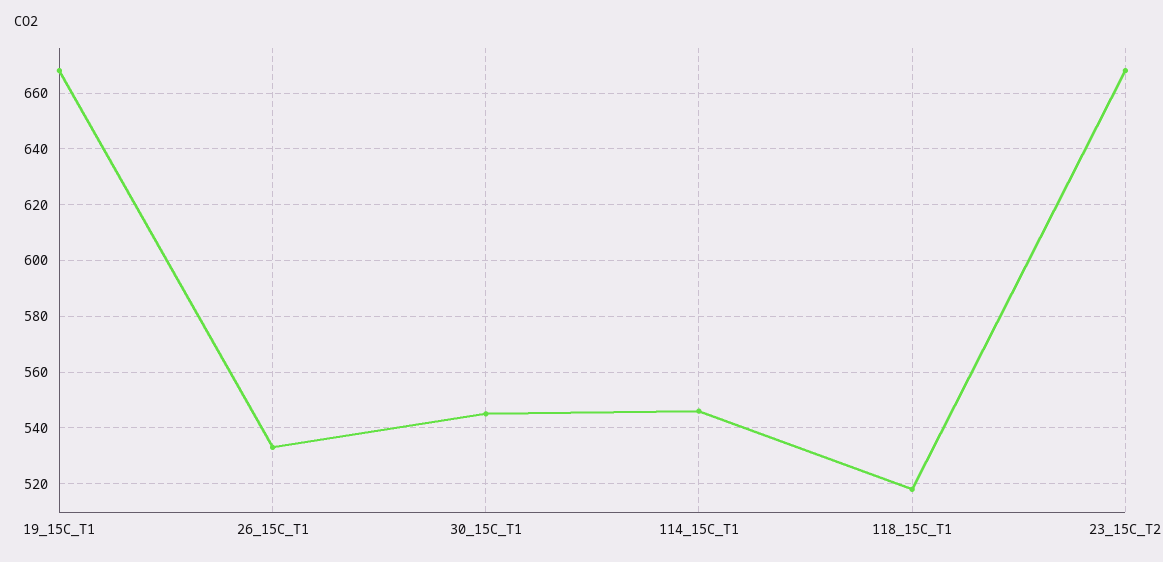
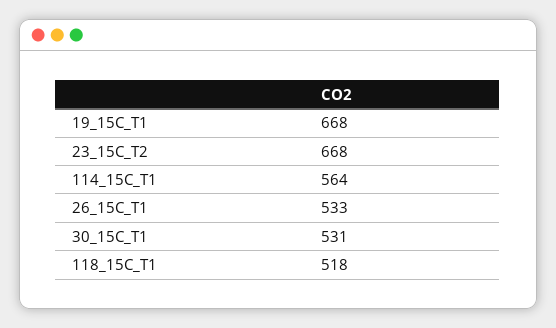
  {
    "19_15C_T1": 668,
    "26_15C_T1": 533,
-   "30_15C_T1": 545,
+   "30_15C_T1": 531,
-   "114_15C_T1": 545,
+   "114_15C_T1": 564,
    "118_15C_T1": 518,
    "23_15C_T2": 668
  }

